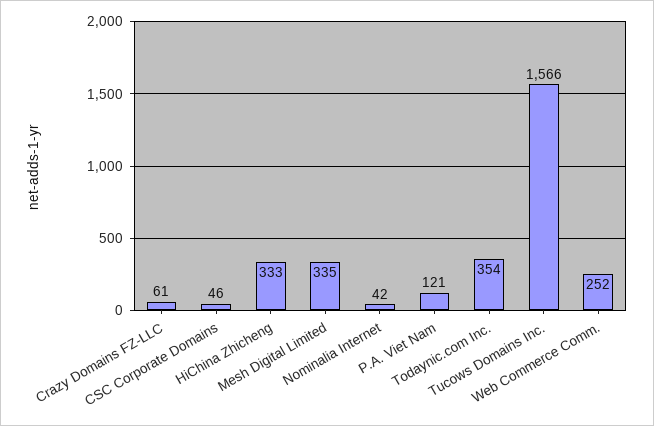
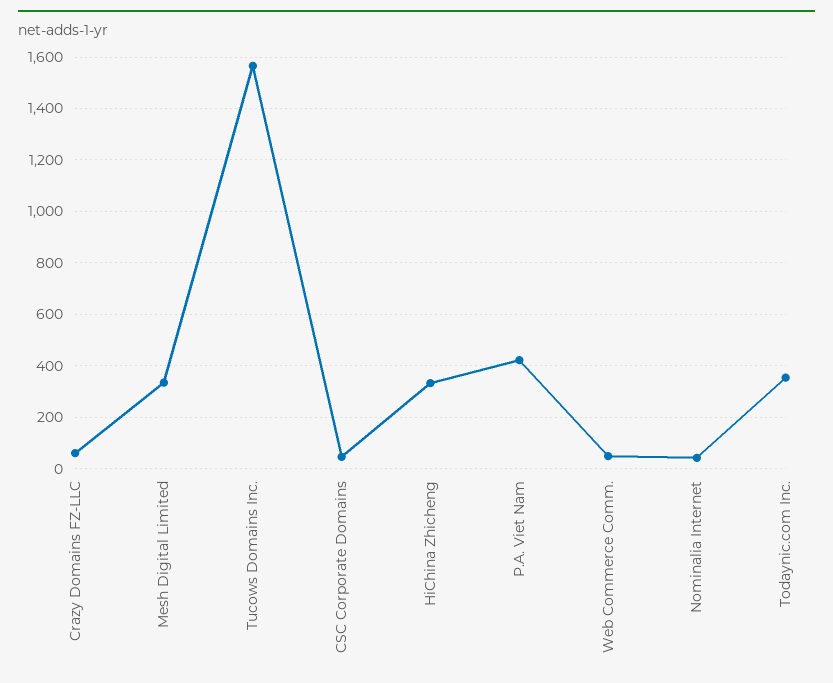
  {
    "Crazy Domains FZ-LLC": 61,
    "CSC Corporate Domains": 46,
    "HiChina Zhicheng": 333,
    "Mesh Digital Limited": 335,
    "Nominalia Internet": 42,
-   "P.A. Viet Nam": 121,
+   "P.A. Viet Nam": 425,
    "Todaynic.com Inc.": 354,
    "Tucows Domains Inc.": 1566,
-   "Web Commerce Comm.": 252
+   "Web Commerce Comm.": 50
  }

